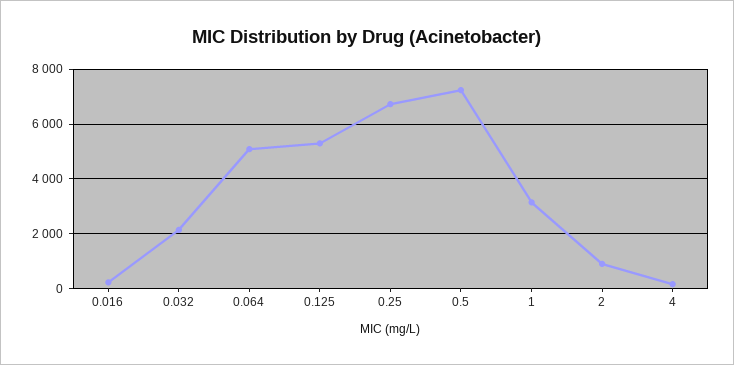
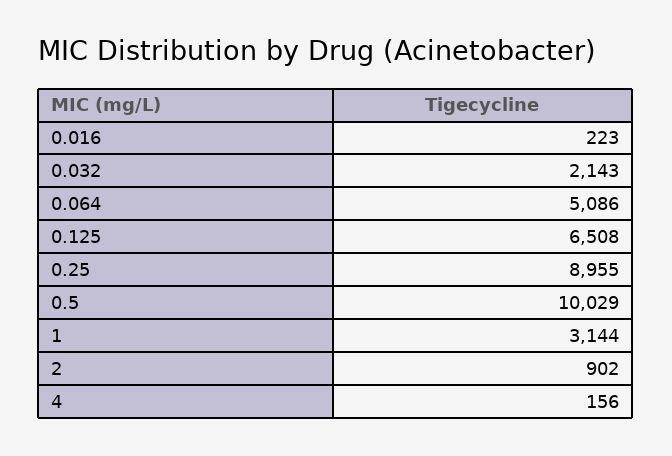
  {
    "0.016": 223,
    "0.032": 2143,
    "0.064": 5086,
-   "0.125": 5250,
+   "0.125": 6508,
-   "0.25": 6750,
+   "0.25": 8955,
-   "0.5": 7250,
+   "0.5": 10029,
    "1": 3144,
    "2": 902,
    "4": 156
  }

